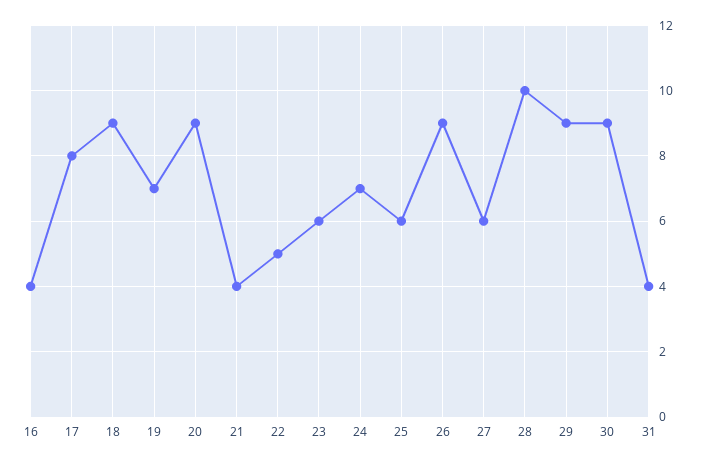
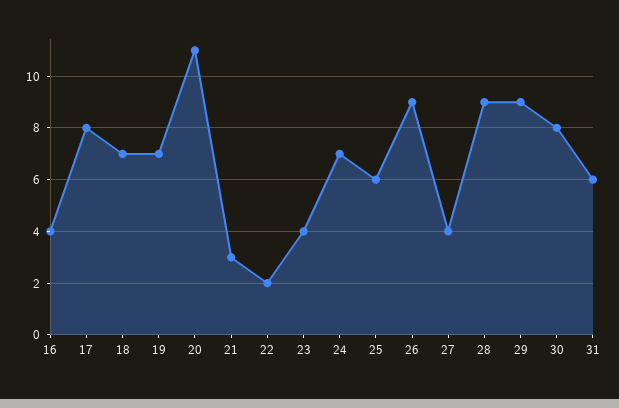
  {
    "16": 4,
    "17": 8,
-   "18": 9,
+   "18": 7,
    "19": 7,
-   "20": 9,
+   "20": 11,
-   "21": 4,
+   "21": 3,
-   "22": 5,
+   "22": 2,
-   "23": 6,
+   "23": 4,
    "24": 7,
    "25": 6,
    "26": 9,
-   "27": 6,
+   "27": 4,
-   "28": 10,
+   "28": 9,
    "29": 9,
-   "30": 9,
+   "30": 8,
-   "31": 4
+   "31": 6
  }

